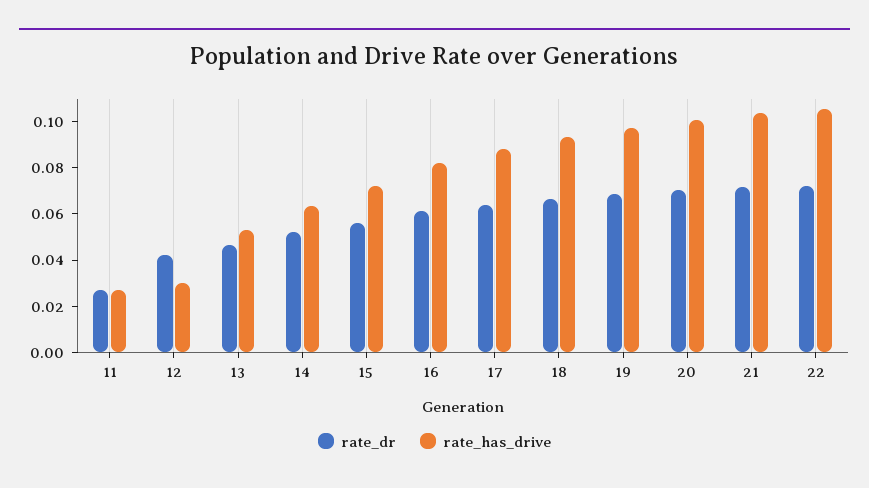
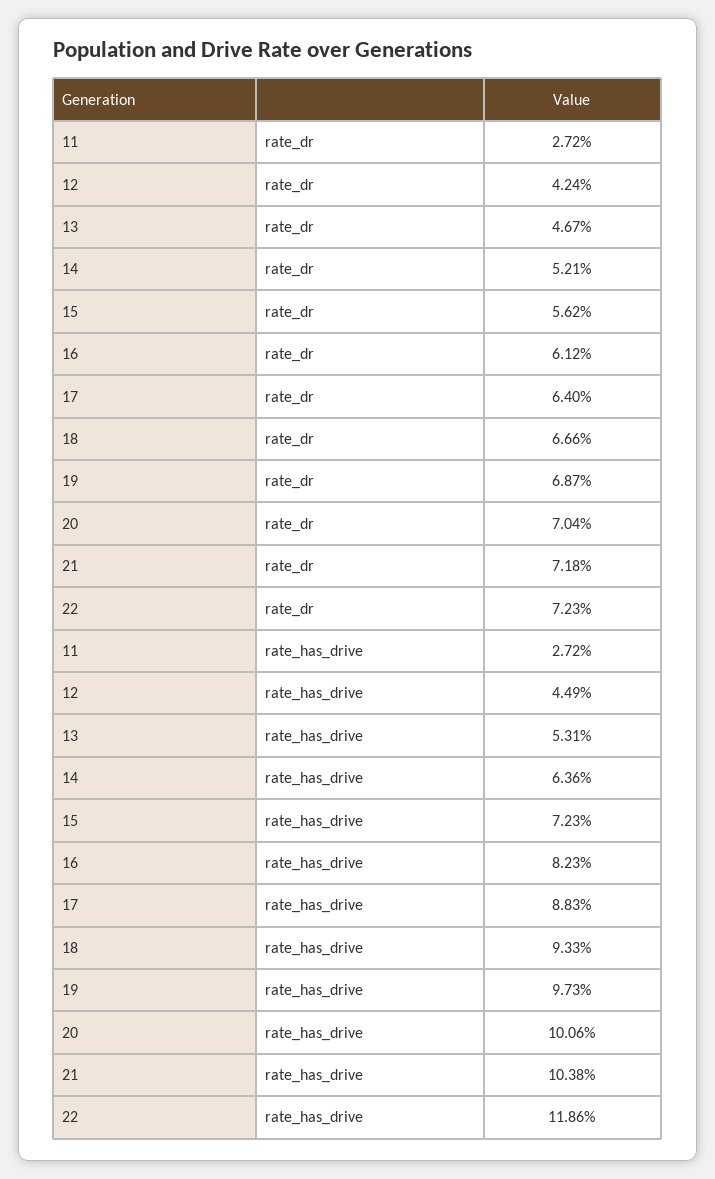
  {
    "rate_dr": {
      "11": 0.0272,
      "12": 0.0424,
      "13": 0.0467,
      "14": 0.0521,
      "15": 0.0562,
      "16": 0.0612,
      "17": 0.064,
      "18": 0.0666,
      "19": 0.0687,
      "20": 0.0704,
      "21": 0.0718,
      "22": 0.0723
    },
    "rate_has_drive": {
      "11": 0.0272,
-     "12": 0.03,
+     "12": 0.0449,
      "13": 0.0531,
      "14": 0.0636,
      "15": 0.0723,
      "16": 0.0823,
      "17": 0.0883,
      "18": 0.0933,
      "19": 0.0973,
      "20": 0.1006,
      "21": 0.1038,
-     "22": 0.105
+     "22": 0.1186
    }
  }

